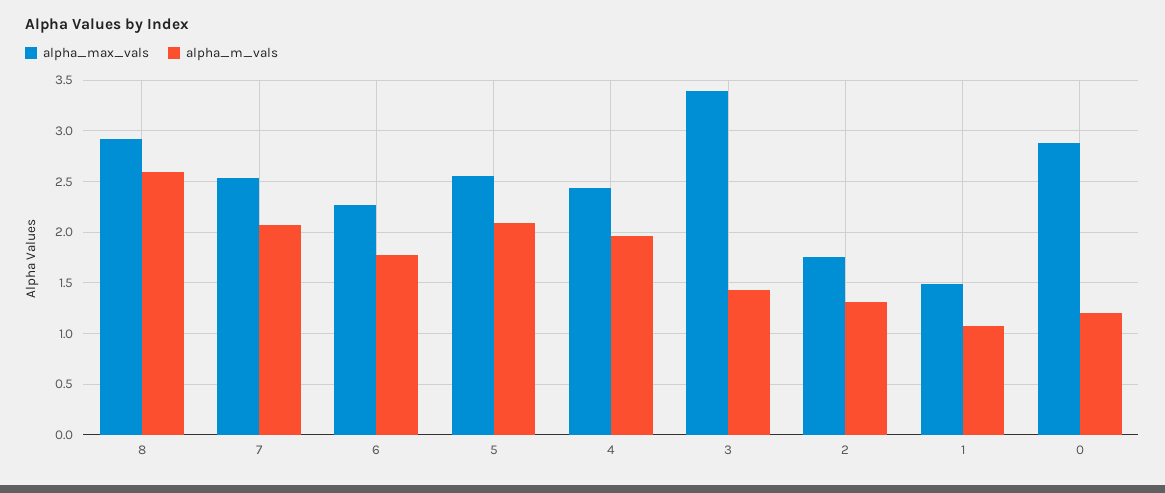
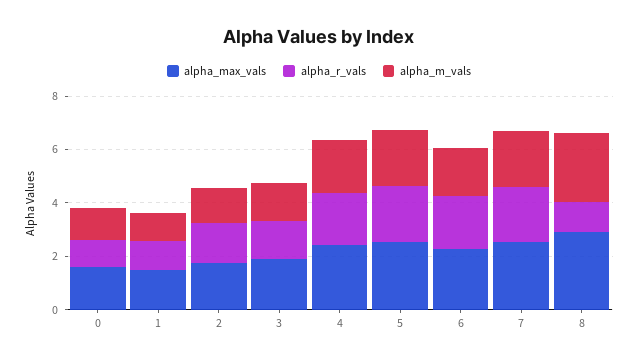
  {
    "alpha_max_vals": {
      "8": 2.9,
      "7": 2.5,
      "6": 2.3,
      "5": 2.6,
      "4": 2.4,
-     "3": 3.4,
+     "3": 2,
      "2": 1.8,
      "1": 1.5,
-     "0": 2.9
+     "0": 1.5
    },
    "alpha_m_vals": {
      "8": 2.6,
      "7": 2.1,
      "6": 1.8,
      "5": 2.1,
      "4": 2,
      "3": 1.4,
      "2": 1.3,
      "1": 1.1,
      "0": 1.2
-   }
+   },
+   "alpha_r_vals": {
+     "0": 1,
+     "1": 1,
+     "2": 1.5,
+     "3": 1.5,
+     "4": 2,
+     "5": 2,
+     "6": 2,
+     "7": 2,
+     "8": 1
+   }
  }

